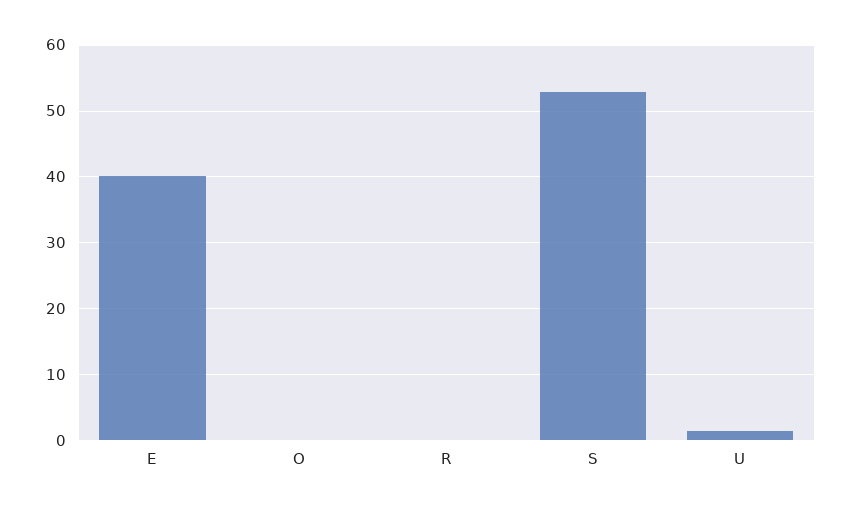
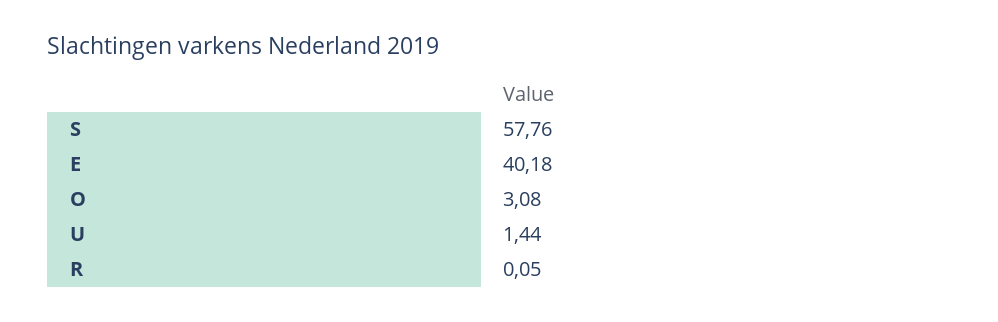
  {
    "E": 40.18,
-   "O": 0,
+   "O": 3.08,
    "R": 0.05,
-   "S": 53,
+   "S": 57.76,
    "U": 1.44
  }

